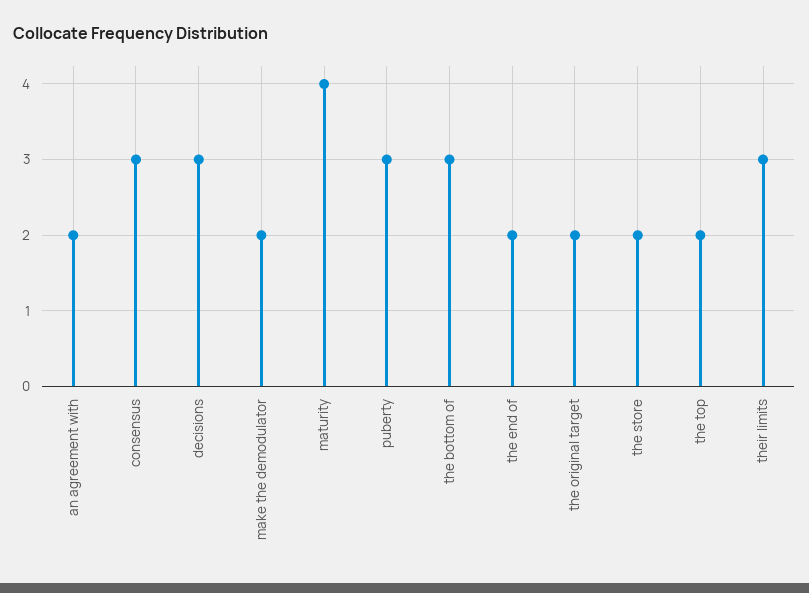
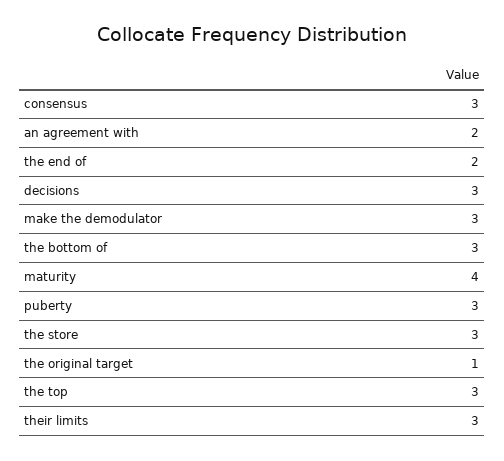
  {
    "an agreement with": 2,
    "consensus": 3,
    "decisions": 3,
-   "make the demodulator": 2,
+   "make the demodulator": 3,
    "maturity": 4,
    "puberty": 3,
    "the bottom of": 3,
    "the end of": 2,
-   "the original target": 2,
+   "the original target": 1,
-   "the store": 2,
+   "the store": 3,
-   "the top": 2,
+   "the top": 3,
    "their limits": 3
  }

